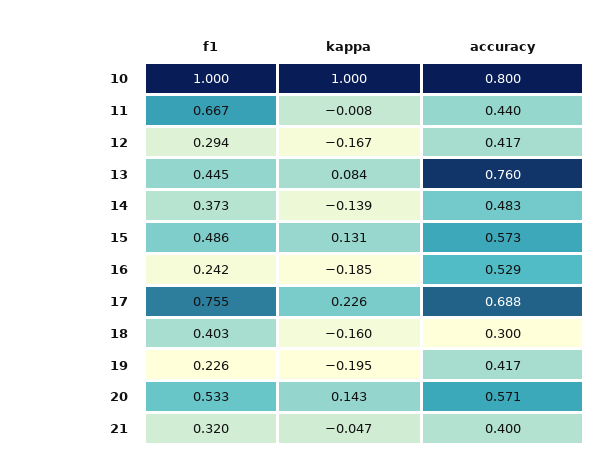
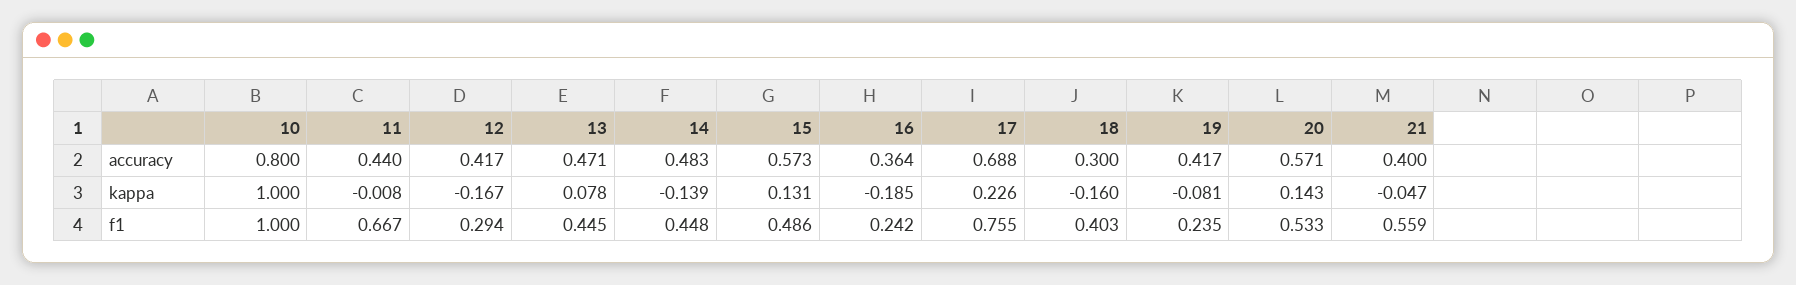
  {
    "f1": {
      "10": 1,
      "11": 0.667,
      "12": 0.294,
      "13": 0.445,
-     "14": 0.373,
+     "14": 0.448,
      "15": 0.486,
      "16": 0.242,
      "17": 0.755,
      "18": 0.403,
-     "19": 0.226,
+     "19": 0.235,
      "20": 0.533,
-     "21": 0.32
+     "21": 0.559
    },
    "kappa": {
      "10": 1,
      "11": -0.008,
      "12": -0.167,
-     "13": 0.084,
+     "13": 0.078,
      "14": -0.139,
      "15": 0.131,
      "16": -0.185,
      "17": 0.226,
      "18": -0.16,
-     "19": -0.195,
+     "19": -0.081,
      "20": 0.143,
      "21": -0.047
    },
    "accuracy": {
      "10": 0.8,
      "11": 0.44,
      "12": 0.417,
-     "13": 0.76,
+     "13": 0.471,
      "14": 0.483,
      "15": 0.573,
-     "16": 0.529,
+     "16": 0.364,
      "17": 0.688,
      "18": 0.3,
      "19": 0.417,
      "20": 0.571,
      "21": 0.4
    }
  }

